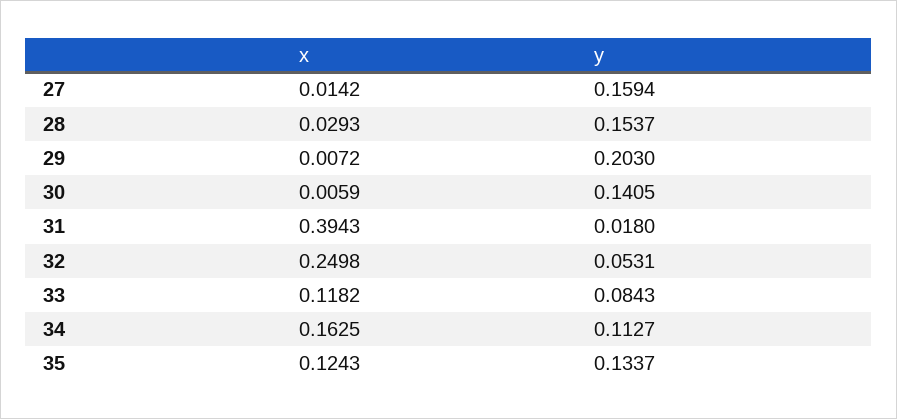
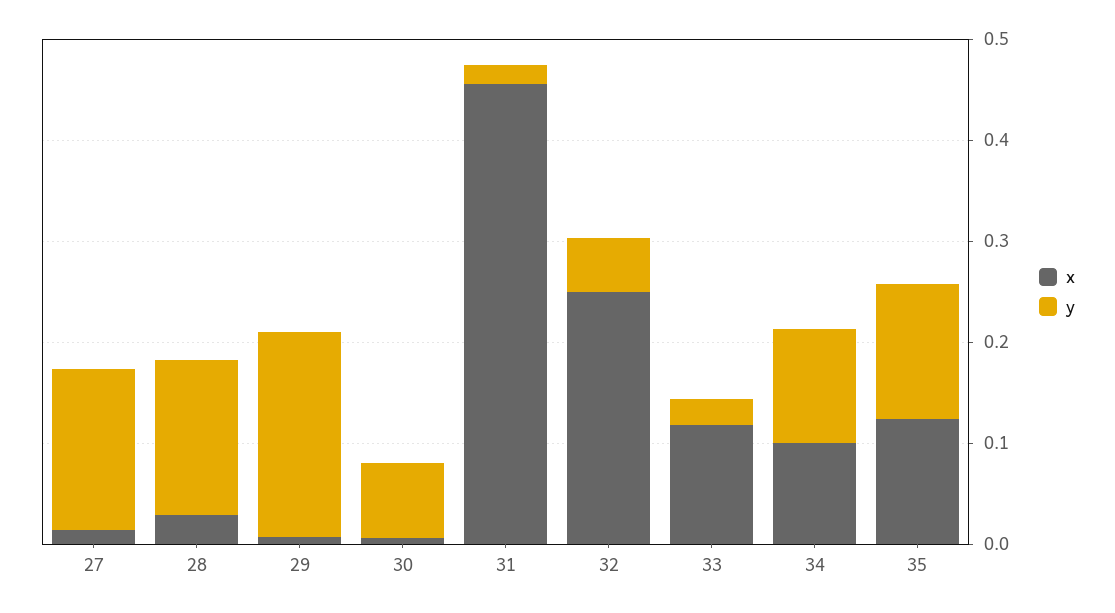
  {
    "x": {
      "27": 0.0142,
      "28": 0.0293,
      "29": 0.0072,
      "30": 0.0059,
-     "31": 0.3943,
+     "31": 0.46,
      "32": 0.2498,
      "33": 0.1182,
-     "34": 0.1625,
+     "34": 0.1,
      "35": 0.1243
    },
    "y": {
      "27": 0.1594,
      "28": 0.1537,
      "29": 0.203,
-     "30": 0.1405,
+     "30": 0.08,
      "31": 0.018,
      "32": 0.0531,
-     "33": 0.0843,
+     "33": 0.02,
      "34": 0.1127,
      "35": 0.1337
    }
  }

